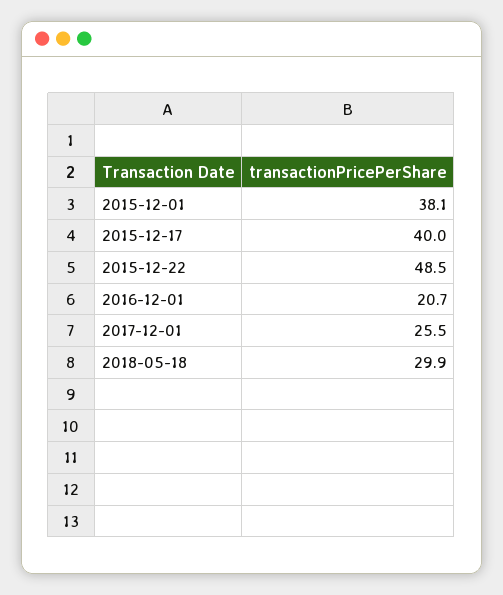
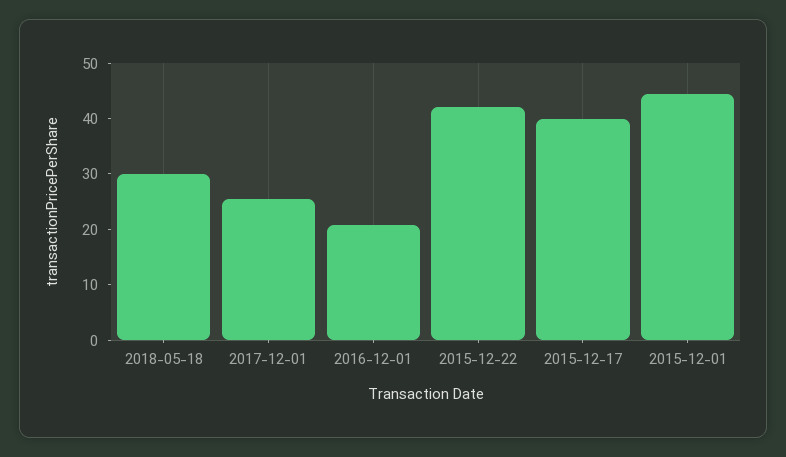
  {
-   "2015-12-01": 38.1,
+   "2015-12-01": 44,
    "2015-12-17": 40,
-   "2015-12-22": 48.5,
+   "2015-12-22": 42,
    "2016-12-01": 20.7,
    "2017-12-01": 25.5,
    "2018-05-18": 29.9
  }

